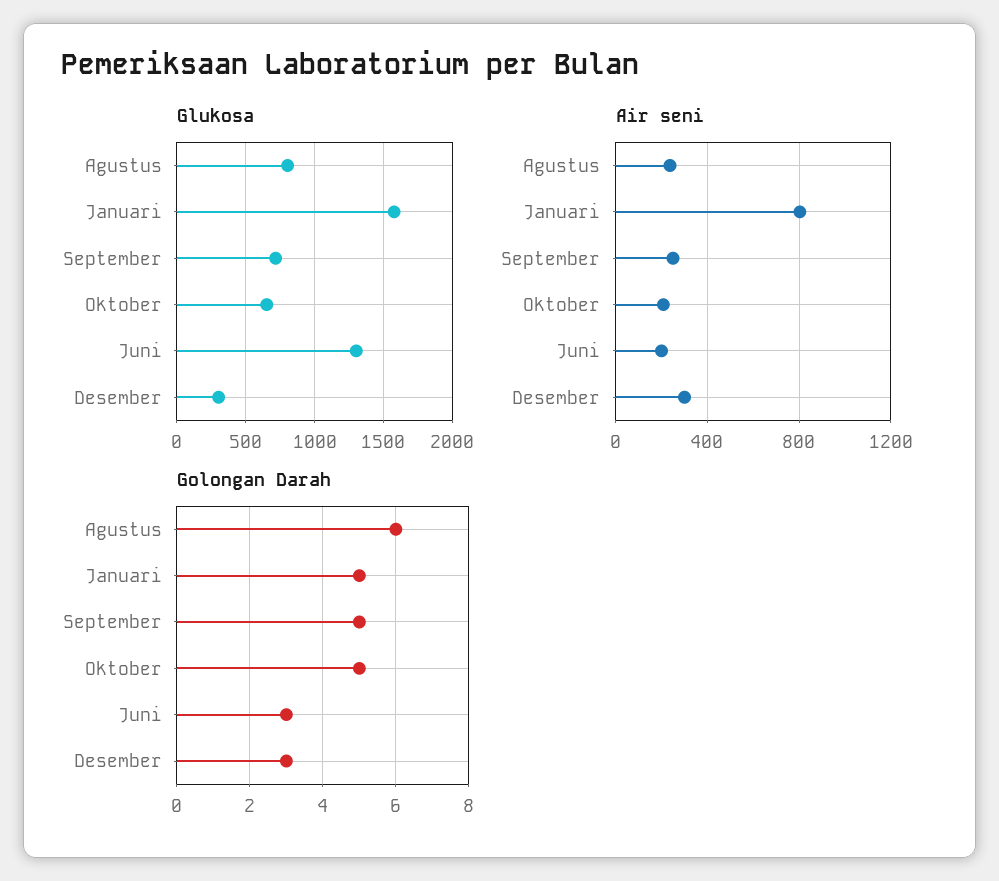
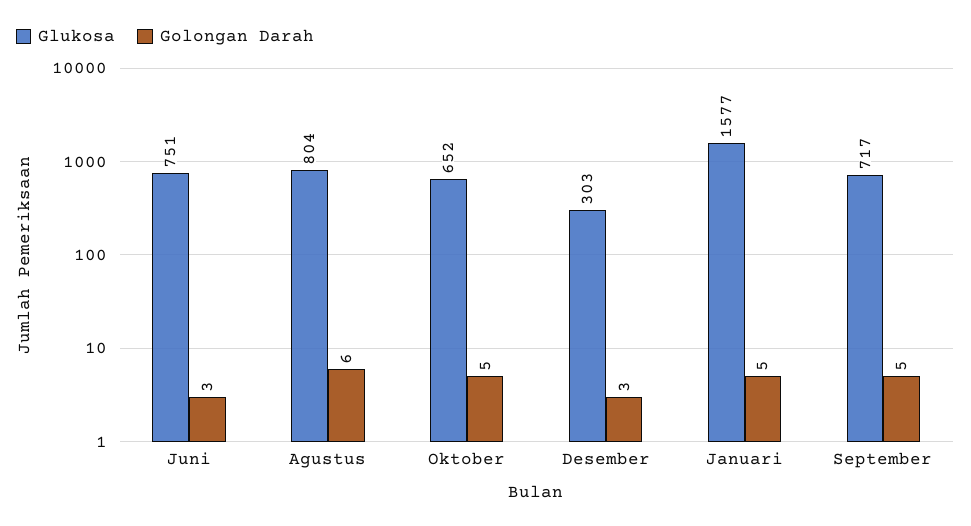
  {
    "Glukosa": {
      "Agustus": 804,
      "Januari": 1577,
      "September": 717,
      "Oktober": 652,
-     "Juni": 1300,
+     "Juni": 751,
      "Desember": 303
    },
-   "Air seni": {
-     "Agustus": 250,
-     "Januari": 800,
-     "September": 250,
-     "Oktober": 200,
-     "Juni": 200,
-     "Desember": 300
-   },
    "Golongan Darah": {
      "Agustus": 6,
      "Januari": 5,
      "September": 5,
      "Oktober": 5,
      "Juni": 3,
      "Desember": 3
    }
  }

